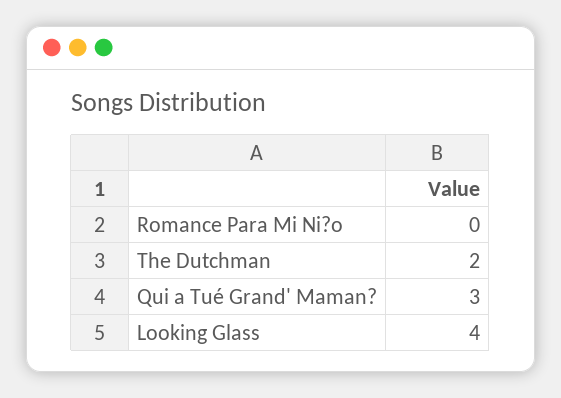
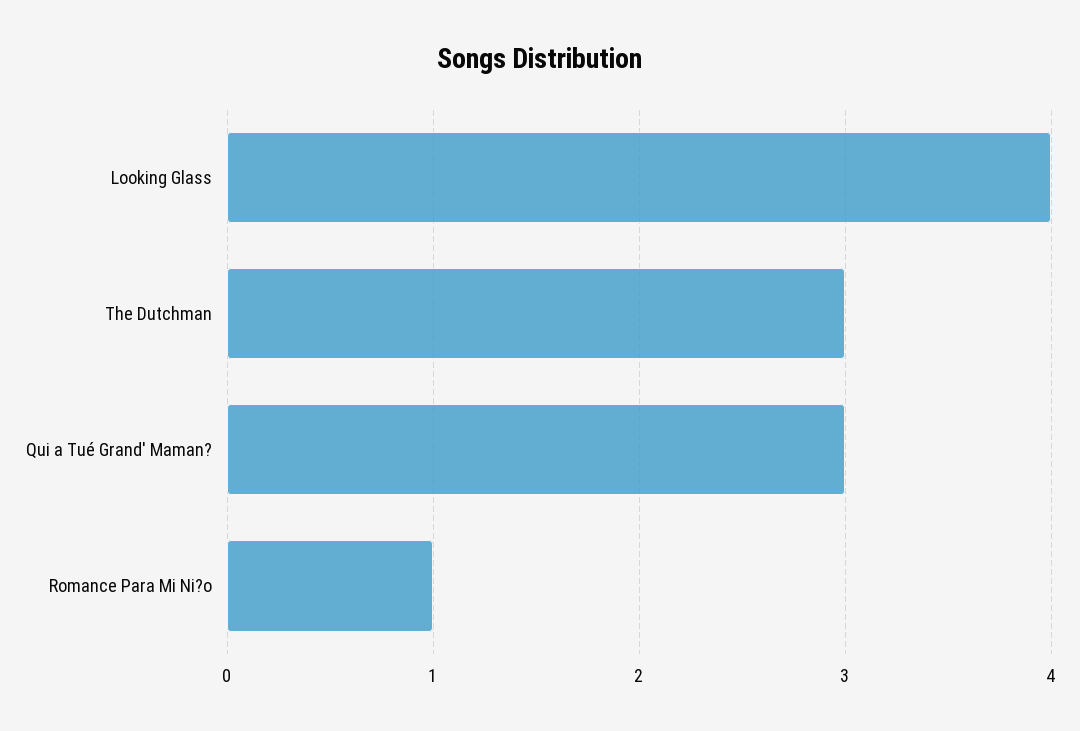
  {
-   "Romance Para Mi Ni?o": 0,
+   "Romance Para Mi Ni?o": 1,
-   "The Dutchman": 2,
+   "The Dutchman": 3,
    "Qui a Tué Grand' Maman?": 3,
    "Looking Glass": 4
  }

